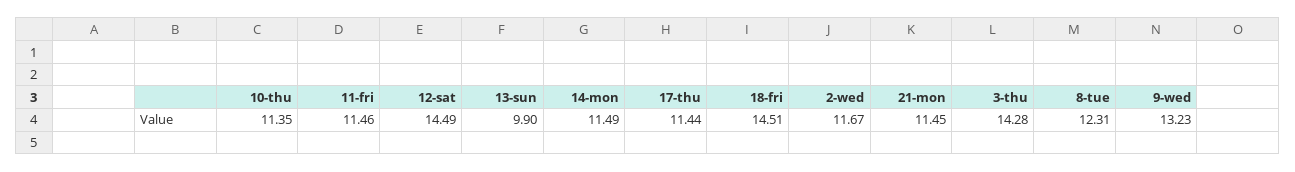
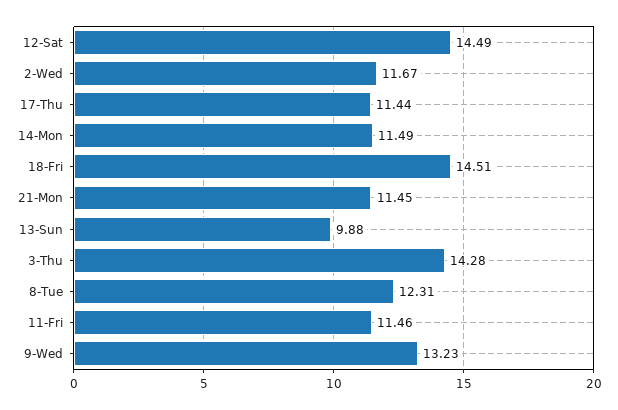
  {
-   "10-thu": 11.35,
    "11-fri": 11.46,
    "12-sat": 14.49,
-   "13-sun": 9.9,
+   "13-sun": 9.88,
    "14-mon": 11.49,
    "17-thu": 11.44,
    "18-fri": 14.51,
    "2-wed": 11.67,
    "21-mon": 11.45,
    "3-thu": 14.28,
    "8-tue": 12.31,
    "9-wed": 13.23
  }

